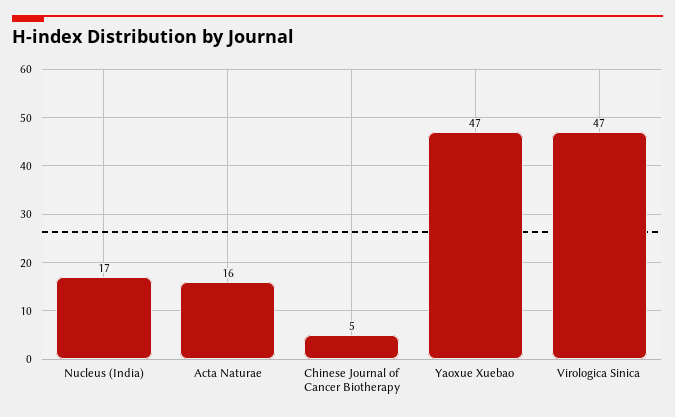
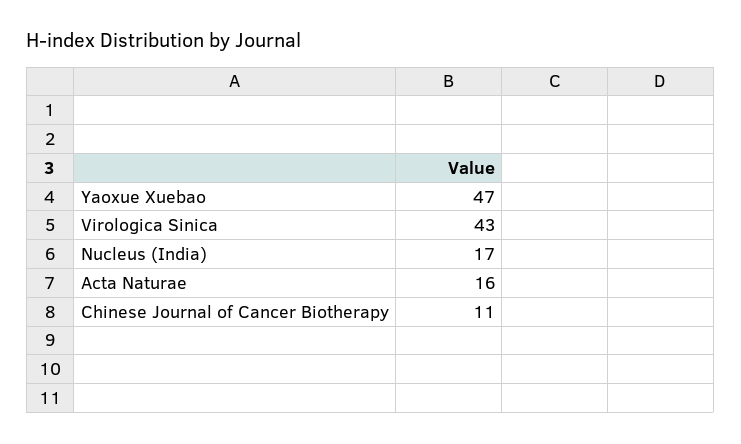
  {
    "Nucleus (India)": 17,
    "Acta Naturae": 16,
-   "Chinese Journal of Cancer Biotherapy": 5,
+   "Chinese Journal of Cancer Biotherapy": 11,
    "Yaoxue Xuebao": 47,
-   "Virologica Sinica": 47
+   "Virologica Sinica": 43
  }

